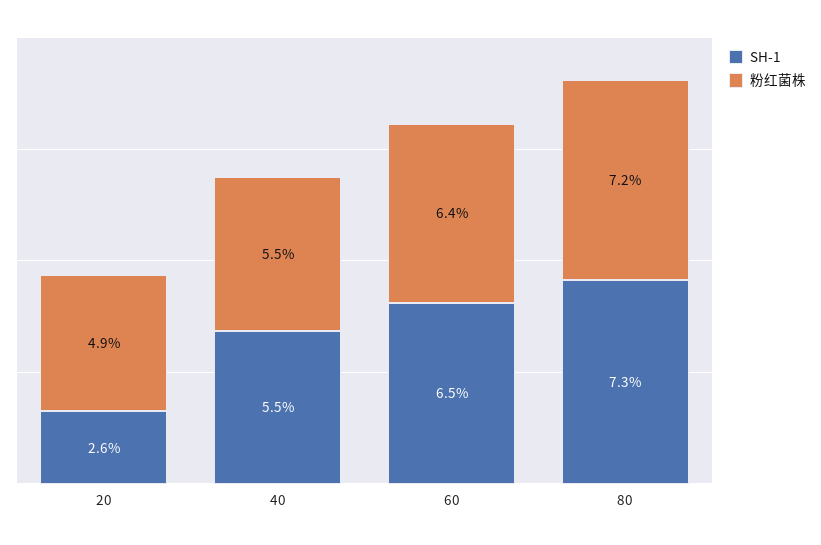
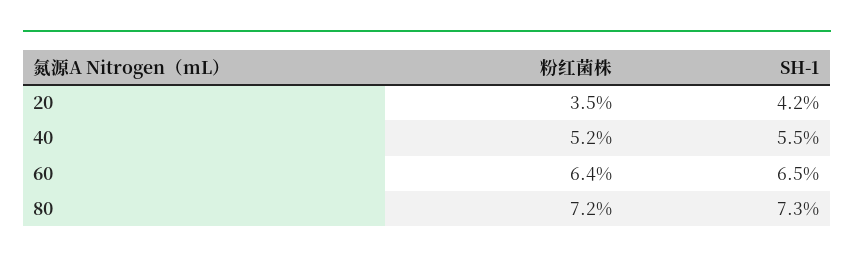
  {
    "SH-1": {
-     "20": 2.6,
+     "20": 4.2,
      "40": 5.5,
      "60": 6.5,
      "80": 7.3
    },
    "粉红菌株": {
-     "20": 4.9,
+     "20": 3.5,
-     "40": 5.5,
+     "40": 5.2,
      "60": 6.4,
      "80": 7.2
    }
  }

